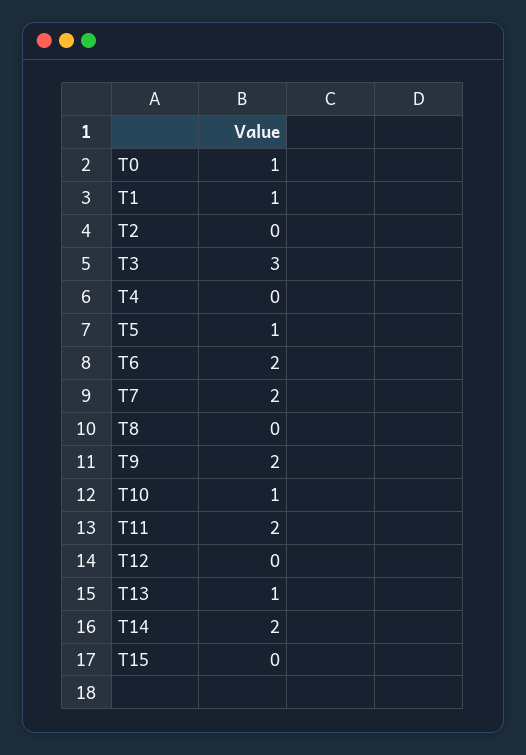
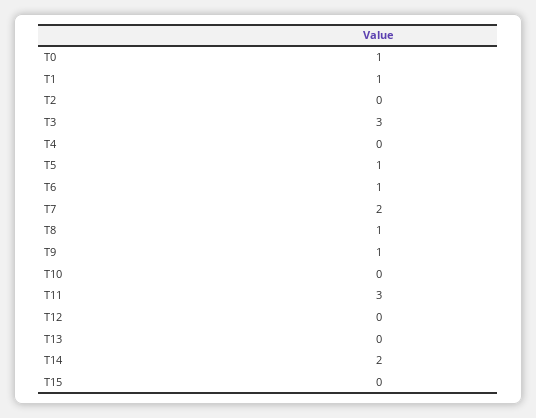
  {
    "T0": 1,
    "T1": 1,
    "T2": 0,
    "T3": 3,
    "T4": 0,
    "T5": 1,
-   "T6": 2,
+   "T6": 1,
    "T7": 2,
-   "T8": 0,
+   "T8": 1,
-   "T9": 2,
+   "T9": 1,
-   "T10": 1,
+   "T10": 0,
-   "T11": 2,
+   "T11": 3,
    "T12": 0,
-   "T13": 1,
+   "T13": 0,
    "T14": 2,
    "T15": 0
  }

